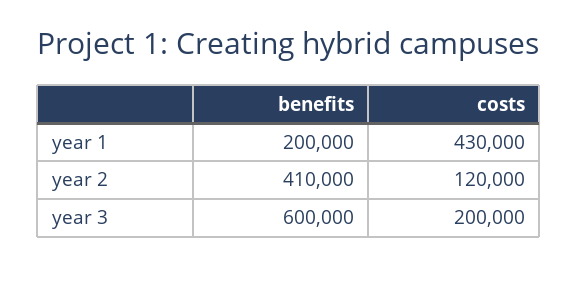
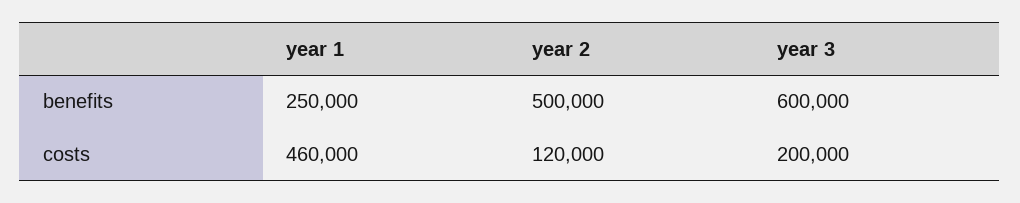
  {
    "benefits": {
-     "year 1": 200000,
+     "year 1": 250000,
-     "year 2": 410000,
+     "year 2": 500000,
      "year 3": 600000
    },
    "costs": {
-     "year 1": 430000,
+     "year 1": 460000,
      "year 2": 120000,
      "year 3": 200000
    }
  }

